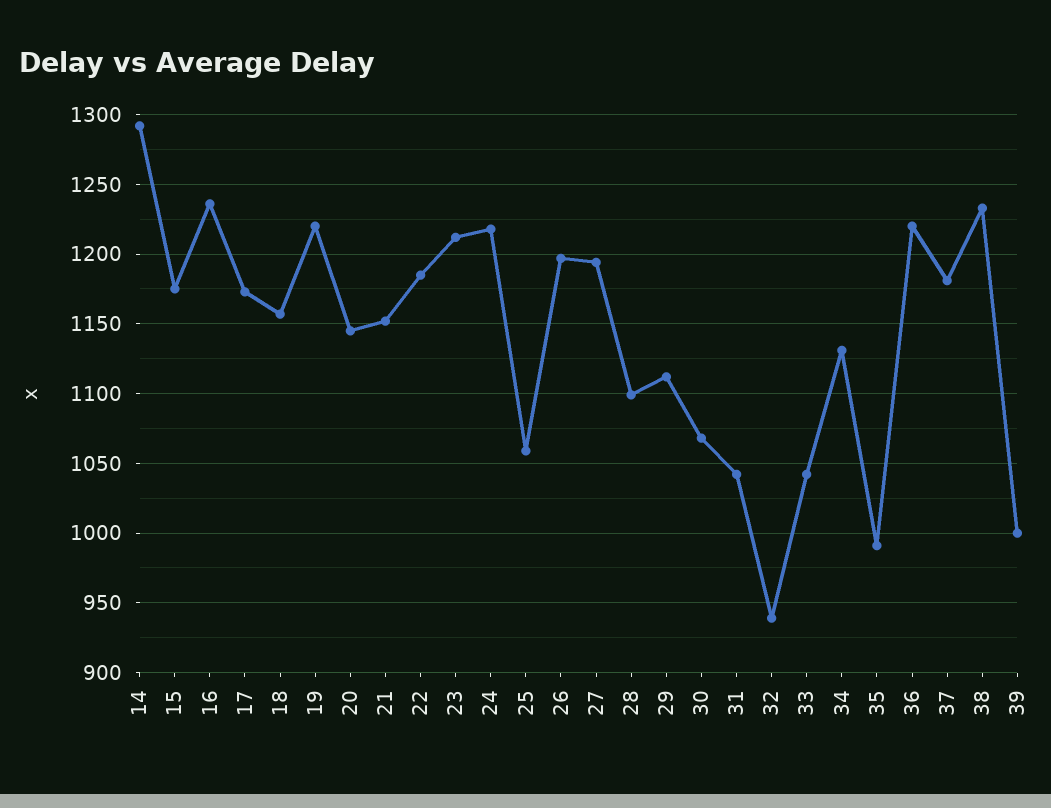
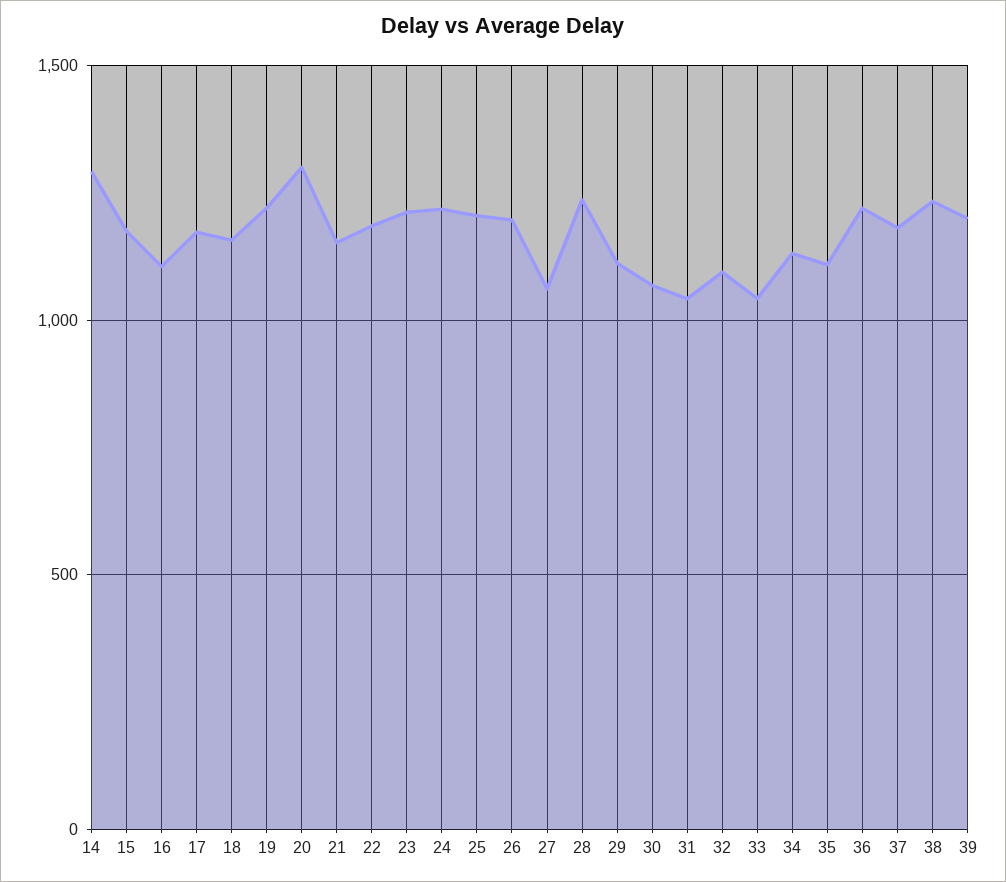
  {
    "14": 1290,
    "15": 1175,
-   "16": 1235,
+   "16": 1100,
    "17": 1175,
    "18": 1155,
    "19": 1220,
-   "20": 1145,
+   "20": 1300,
    "21": 1150,
    "22": 1185,
    "23": 1210,
    "24": 1220,
-   "25": 1060,
+   "25": 1200,
    "26": 1195,
-   "27": 1195,
+   "27": 1050,
-   "28": 1100,
+   "28": 1250,
    "29": 1110,
    "30": 1070,
    "31": 1040,
-   "32": 940,
+   "32": 1100,
    "33": 1040,
    "34": 1130,
-   "35": 990,
+   "35": 1100,
    "36": 1220,
    "37": 1180,
    "38": 1235,
-   "39": 1000
+   "39": 1200
  }

